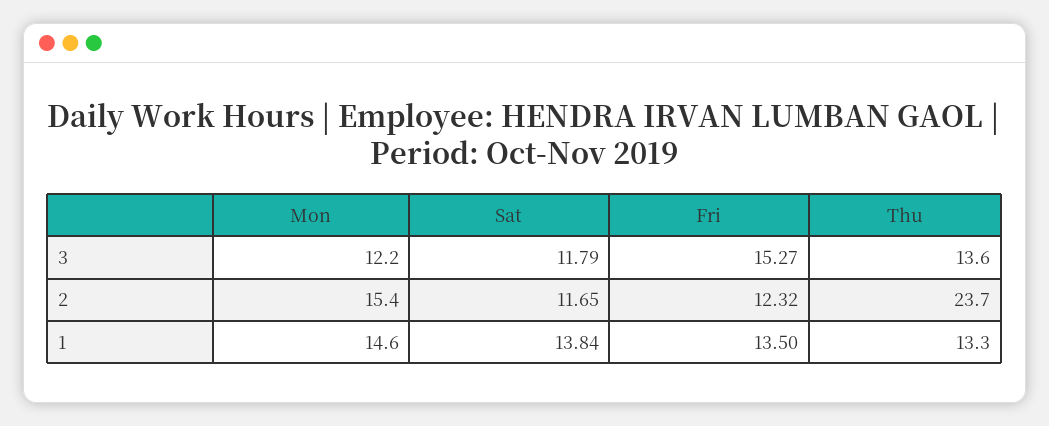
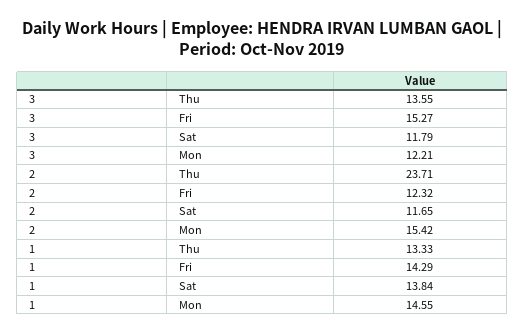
  {
    "Mon": {
      "3": 12.21,
      "2": 15.42,
      "1": 14.55
    },
    "Sat": {
      "3": 11.79,
      "2": 11.65,
      "1": 13.84
    },
    "Fri": {
      "3": 15.27,
      "2": 12.32,
-     "1": 13.5
+     "1": 14.29
    },
    "Thu": {
      "3": 13.55,
      "2": 23.71,
      "1": 13.33
    }
  }

